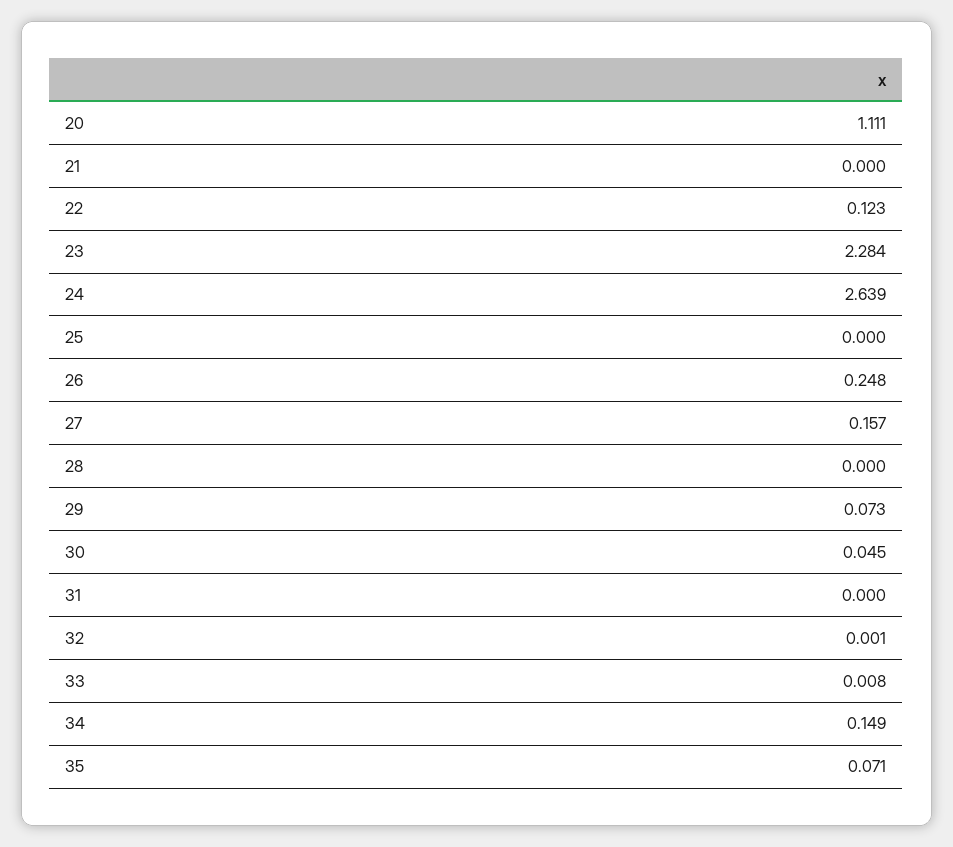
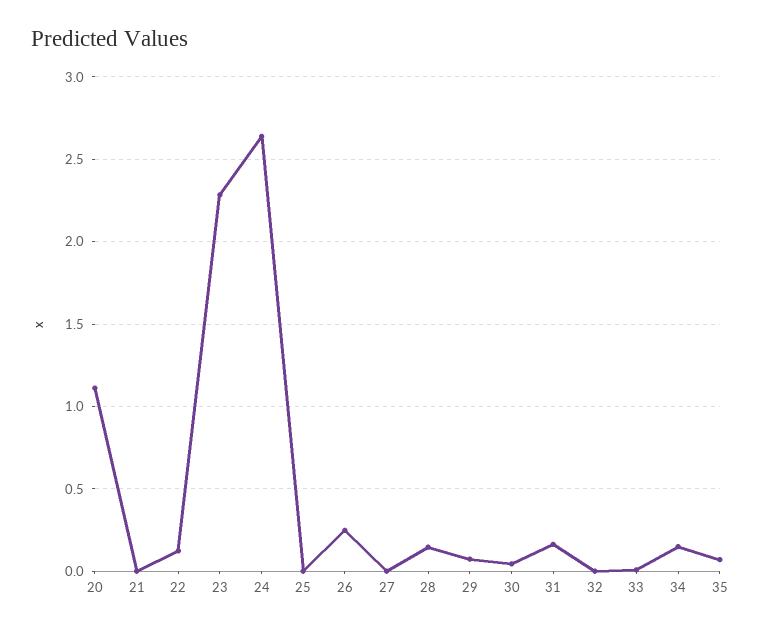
  {
    "20": 1.111,
    "21": 0,
    "22": 0.123,
    "23": 2.284,
    "24": 2.639,
    "25": 0,
    "26": 0.248,
-   "27": 0.157,
+   "27": 0,
-   "28": 0,
+   "28": 0.15,
    "29": 0.073,
    "30": 0.045,
-   "31": 0,
+   "31": 0.15,
    "32": 0.001,
    "33": 0.008,
    "34": 0.149,
    "35": 0.071
  }

